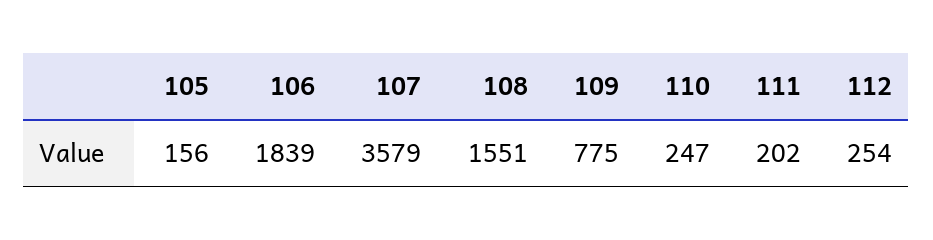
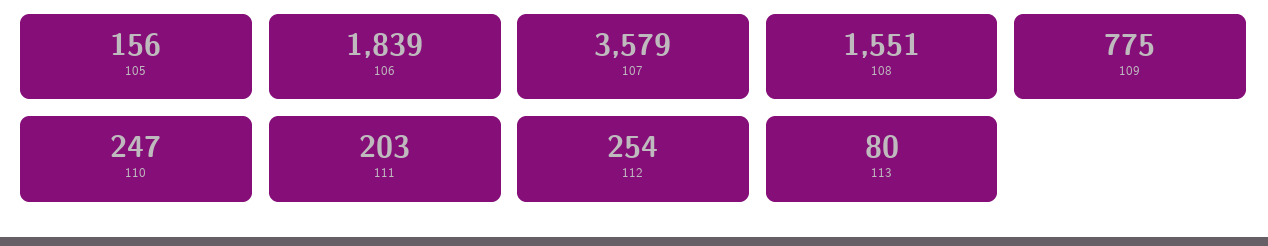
  {
    "105": 156,
    "106": 1839,
    "107": 3579,
    "108": 1551,
    "109": 775,
    "110": 247,
-   "111": 202,
+   "111": 203,
-   "112": 254
+   "112": 254,
+   "113": 80
  }

